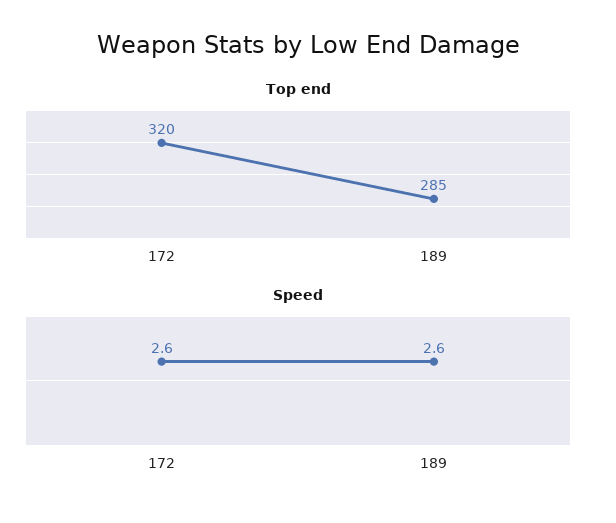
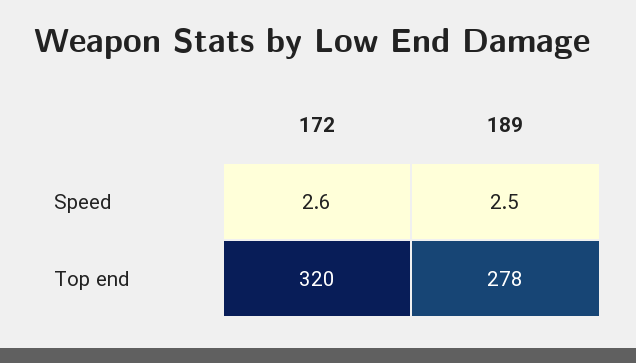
  {
    "Top end": {
      "172": 320,
-     "189": 285
+     "189": 278
    },
    "Speed": {
      "172": 2.6,
-     "189": 2.6
+     "189": 2.5
    }
  }

